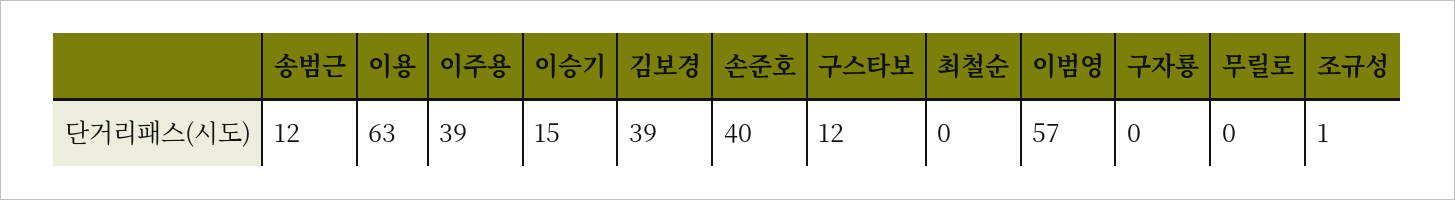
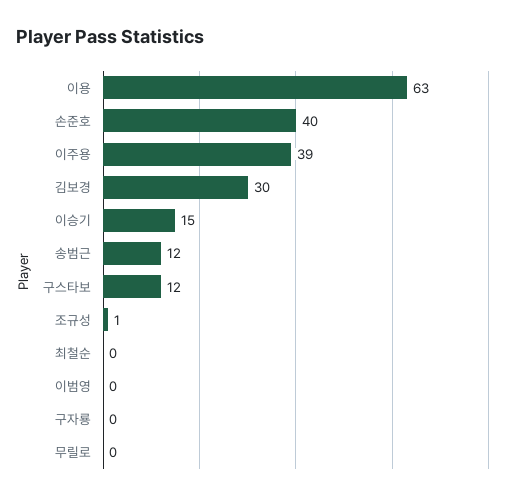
  {
    "송범근": 12,
    "이용": 63,
    "이주용": 39,
    "이승기": 15,
-   "김보경": 39,
+   "김보경": 30,
    "손준호": 40,
    "구스타보": 12,
    "최철순": 0,
-   "이범영": 57,
+   "이범영": 0,
    "구자룡": 0,
    "무릴로": 0,
    "조규성": 1
  }

